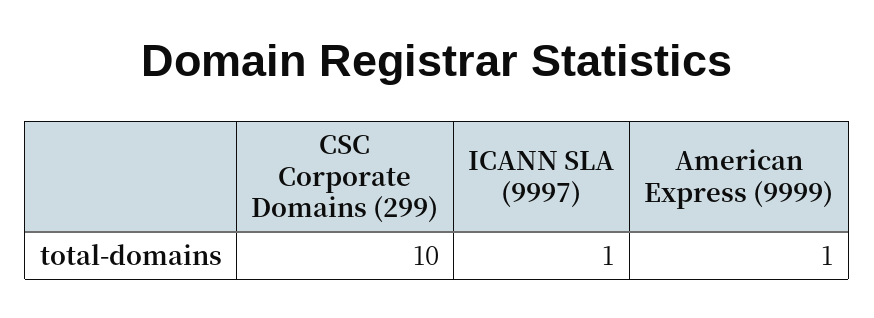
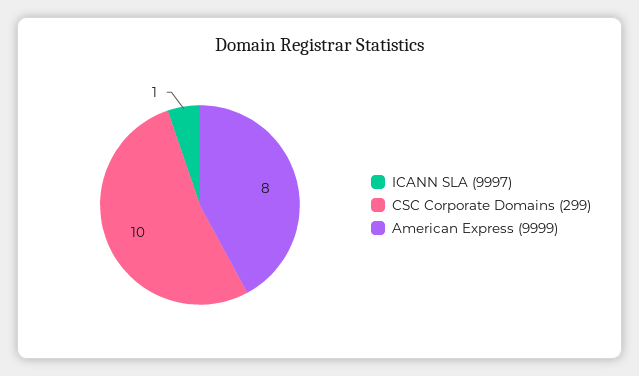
  {
    "CSC Corporate Domains (299)": 10,
    "ICANN SLA (9997)": 1,
-   "American Express (9999)": 1
+   "American Express (9999)": 8
  }

